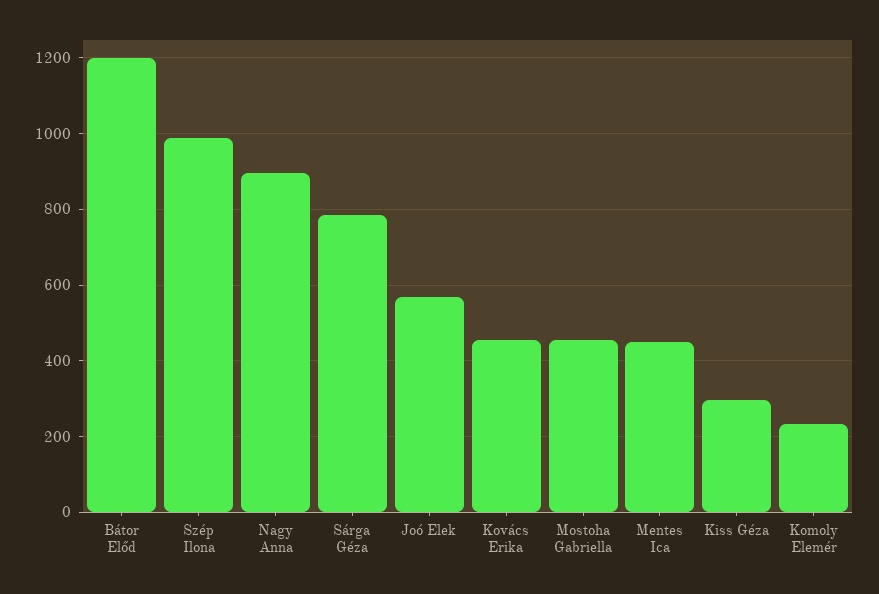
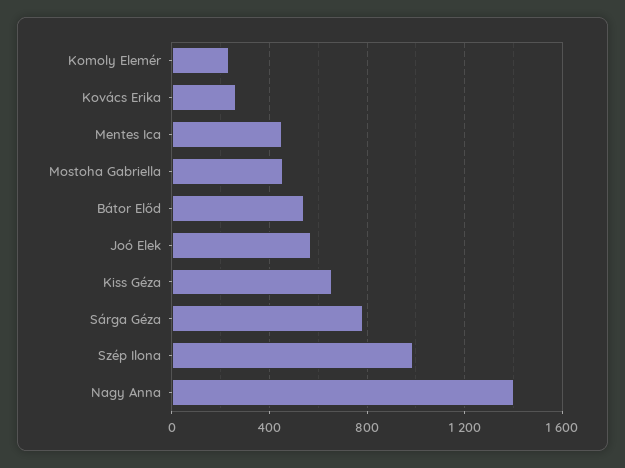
  {
-   "Bátor Előd": 1200,
+   "Bátor Előd": 550,
    "Szép Ilona": 980,
-   "Nagy Anna": 900,
+   "Nagy Anna": 1400,
    "Sárga Géza": 780,
    "Joó Elek": 560,
-   "Kovács Erika": 460,
+   "Kovács Erika": 250,
    "Mostoha Gabriella": 460,
    "Mentes Ica": 460,
-   "Kiss Géza": 300,
+   "Kiss Géza": 650,
    "Komoly Elemér": 240
  }

